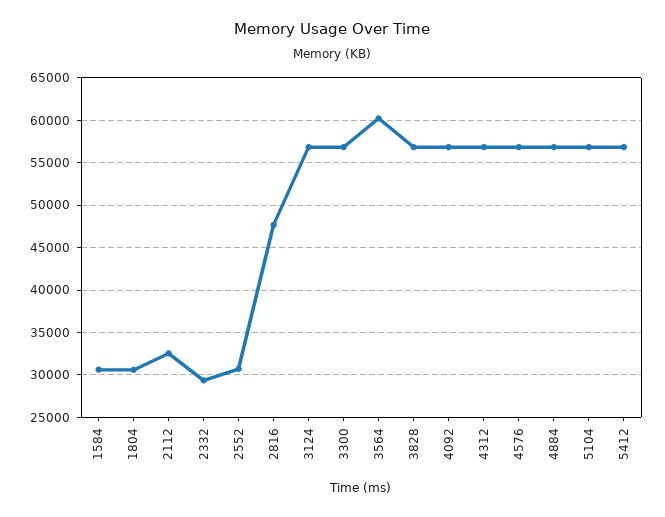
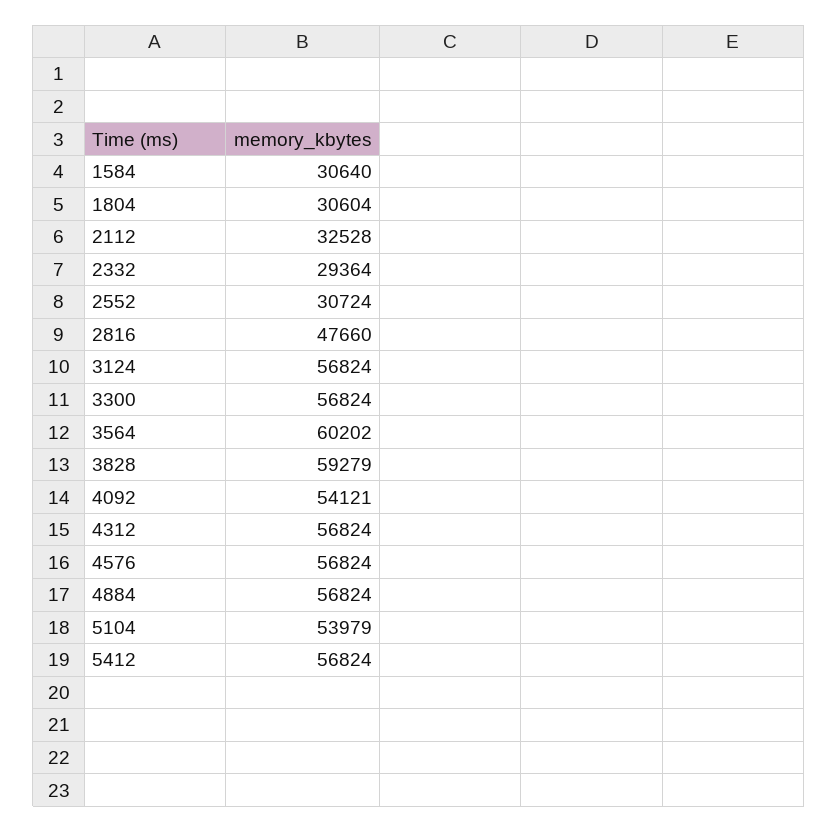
  {
    "1584": 30640,
    "1804": 30604,
    "2112": 32528,
    "2332": 29364,
    "2552": 30724,
    "2816": 47660,
    "3124": 56824,
    "3300": 56824,
    "3564": 60202,
-   "3828": 57000,
+   "3828": 59279,
-   "4092": 57000,
+   "4092": 54121,
    "4312": 56824,
    "4576": 56824,
    "4884": 56824,
-   "5104": 57000,
+   "5104": 53979,
    "5412": 56824
  }

